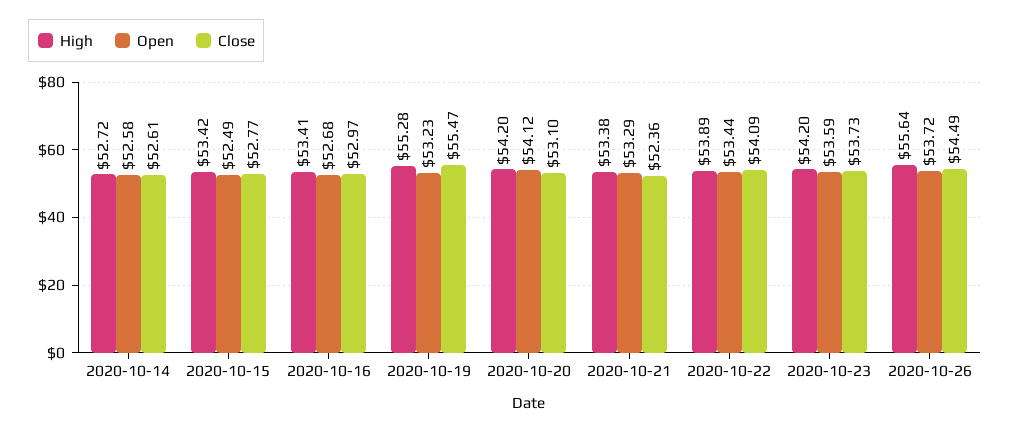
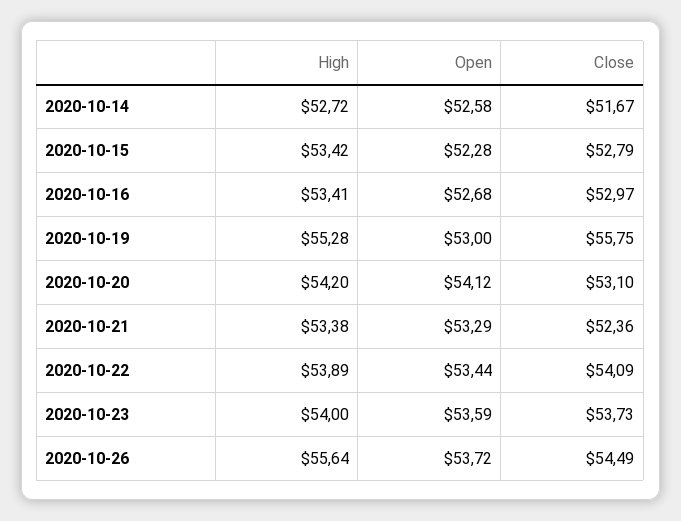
  {
    "High": {
      "2020-10-14": 52.72,
      "2020-10-15": 53.42,
      "2020-10-16": 53.41,
      "2020-10-19": 55.28,
      "2020-10-20": 54.2,
      "2020-10-21": 53.38,
      "2020-10-22": 53.89,
-     "2020-10-23": 54.2,
+     "2020-10-23": 54,
      "2020-10-26": 55.64
    },
    "Open": {
      "2020-10-14": 52.58,
-     "2020-10-15": 52.49,
+     "2020-10-15": 52.28,
      "2020-10-16": 52.68,
-     "2020-10-19": 53.23,
+     "2020-10-19": 53,
      "2020-10-20": 54.12,
      "2020-10-21": 53.29,
      "2020-10-22": 53.44,
      "2020-10-23": 53.59,
      "2020-10-26": 53.72
    },
    "Close": {
-     "2020-10-14": 52.61,
+     "2020-10-14": 51.67,
-     "2020-10-15": 52.77,
+     "2020-10-15": 52.79,
      "2020-10-16": 52.97,
-     "2020-10-19": 55.47,
+     "2020-10-19": 55.75,
      "2020-10-20": 53.1,
      "2020-10-21": 52.36,
      "2020-10-22": 54.09,
      "2020-10-23": 53.73,
      "2020-10-26": 54.49
    }
  }

